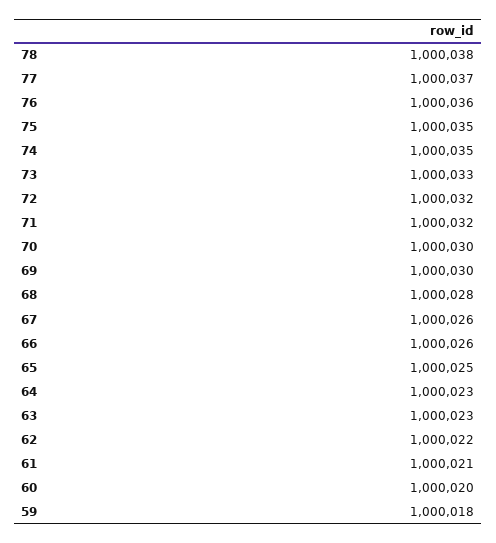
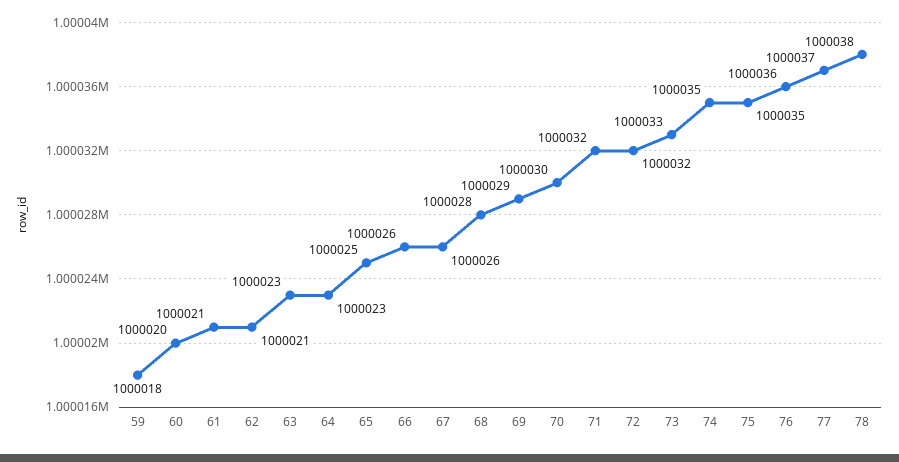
  {
    "78": 1000038,
    "77": 1000037,
    "76": 1000036,
    "75": 1000035,
    "74": 1000035,
    "73": 1000033,
    "72": 1000032,
    "71": 1000032,
    "70": 1000030,
-   "69": 1000030,
+   "69": 1000029,
    "68": 1000028,
    "67": 1000026,
    "66": 1000026,
    "65": 1000025,
    "64": 1000023,
    "63": 1000023,
-   "62": 1000022,
+   "62": 1000021,
    "61": 1000021,
    "60": 1000020,
    "59": 1000018
  }

